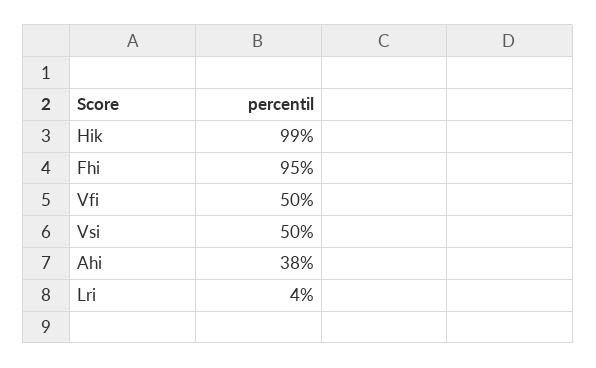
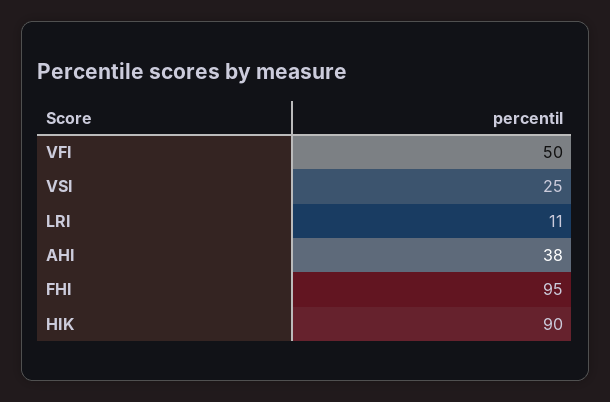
  {
-   "Hik": 99,
+   "Hik": 90,
    "Fhi": 95,
    "Vfi": 50,
-   "Vsi": 50,
+   "Vsi": 25,
    "Ahi": 38,
-   "Lri": 4
+   "Lri": 11
  }

